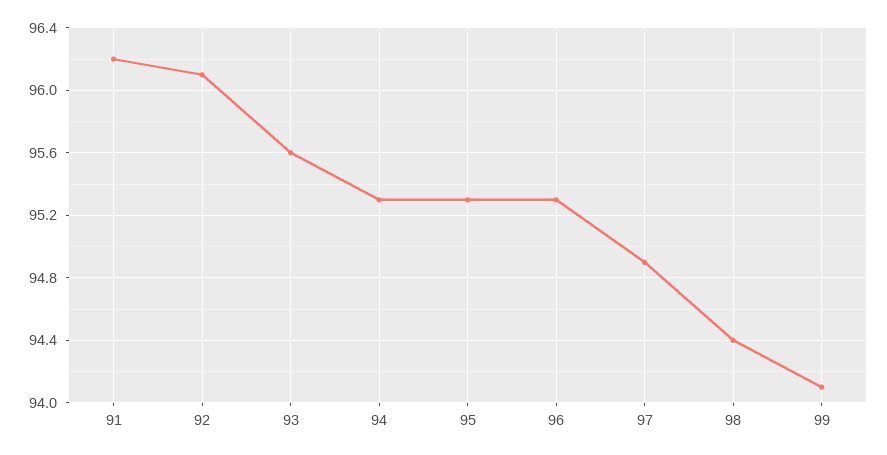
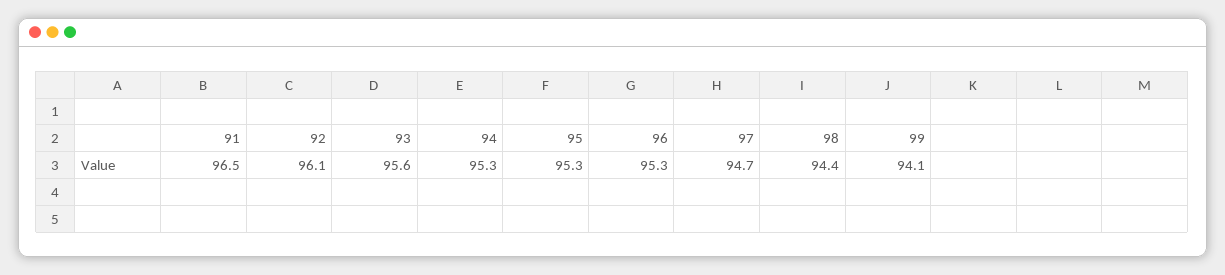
  {
-   "91": 96.2,
+   "91": 96.5,
    "92": 96.1,
    "93": 95.6,
    "94": 95.3,
    "95": 95.3,
    "96": 95.3,
-   "97": 94.9,
+   "97": 94.7,
    "98": 94.4,
    "99": 94.1
  }

